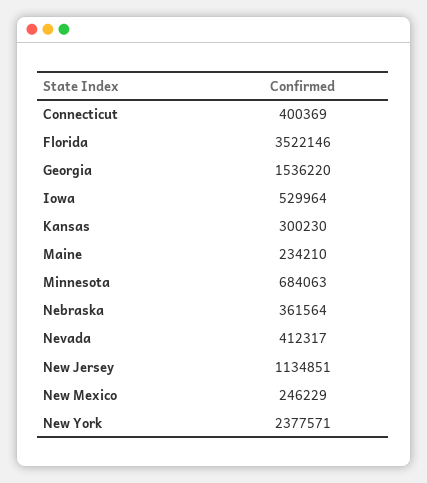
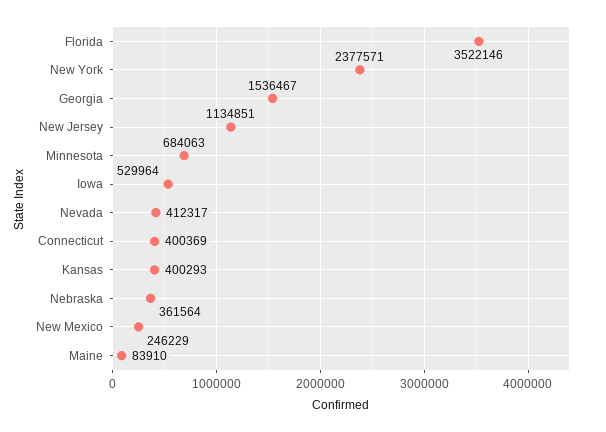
  {
    "Connecticut": 400369,
    "Florida": 3522146,
-   "Georgia": 1536220,
+   "Georgia": 1536467,
    "Iowa": 529964,
-   "Kansas": 300230,
+   "Kansas": 400293,
-   "Maine": 234210,
+   "Maine": 83910,
    "Minnesota": 684063,
    "Nebraska": 361564,
    "Nevada": 412317,
    "New Jersey": 1134851,
    "New Mexico": 246229,
    "New York": 2377571
  }

